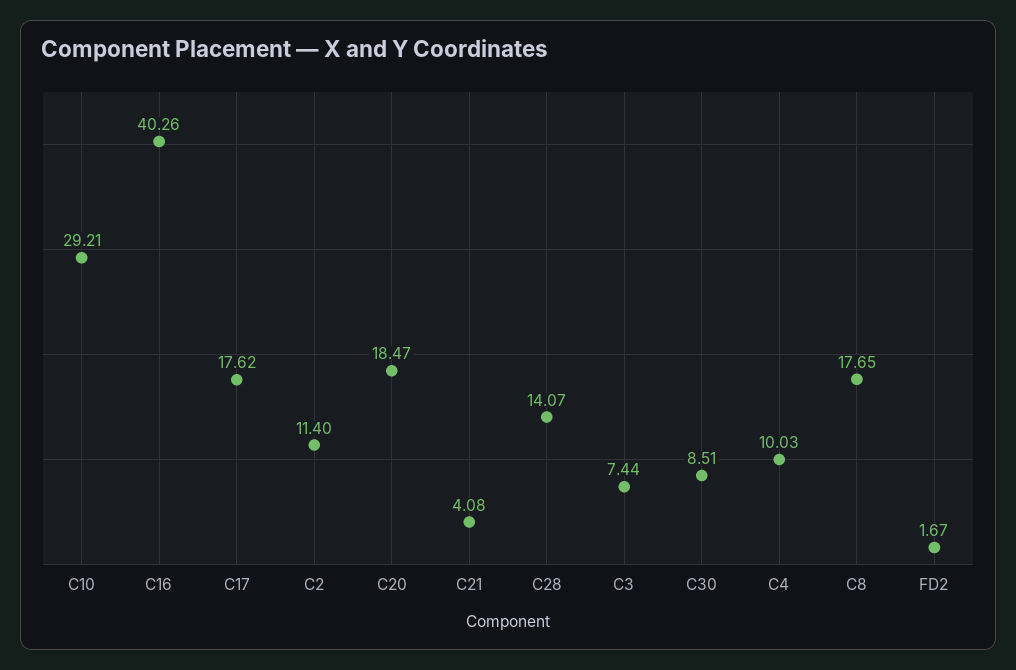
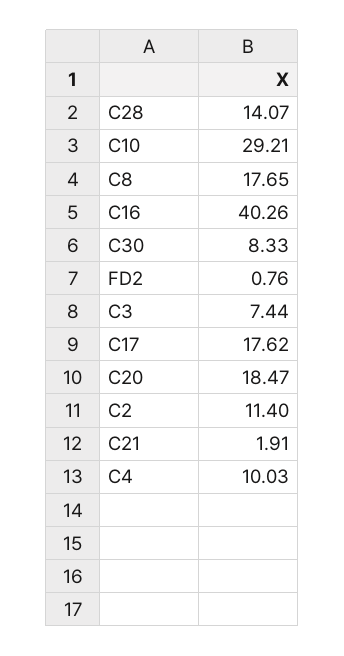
  {
    "C10": 29.21,
    "C16": 40.26,
    "C17": 17.62,
    "C2": 11.4,
    "C20": 18.47,
-   "C21": 4.08,
+   "C21": 1.91,
    "C28": 14.07,
    "C3": 7.44,
-   "C30": 8.51,
+   "C30": 8.33,
    "C4": 10.03,
    "C8": 17.65,
-   "FD2": 1.67
+   "FD2": 0.76
  }

